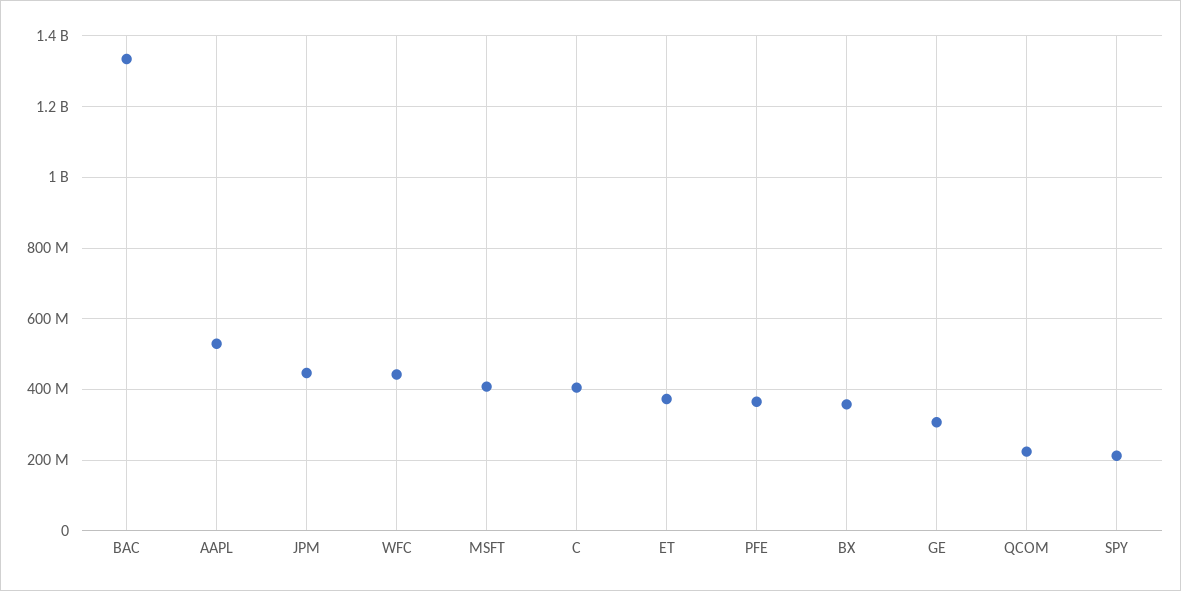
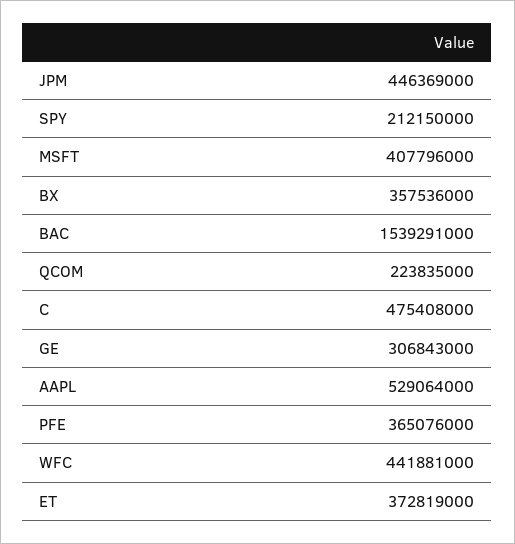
  {
-   "BAC": 1340000000,
+   "BAC": 1539291000,
    "AAPL": 529064000,
    "JPM": 446369000,
    "WFC": 441881000,
    "MSFT": 407796000,
-   "C": 400000000,
+   "C": 475408000,
    "ET": 372819000,
    "PFE": 365076000,
    "BX": 357536000,
    "GE": 306843000,
    "QCOM": 223835000,
    "SPY": 212150000
  }

